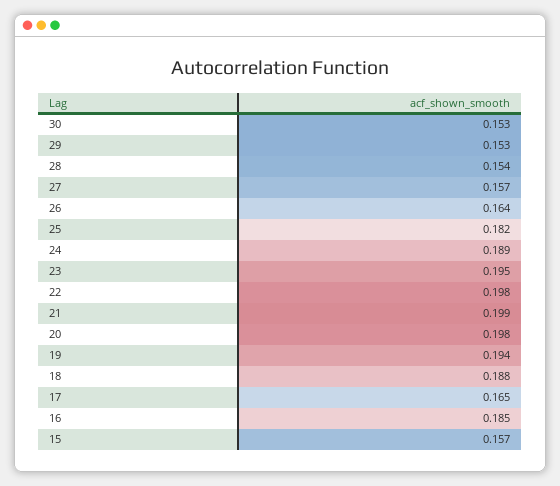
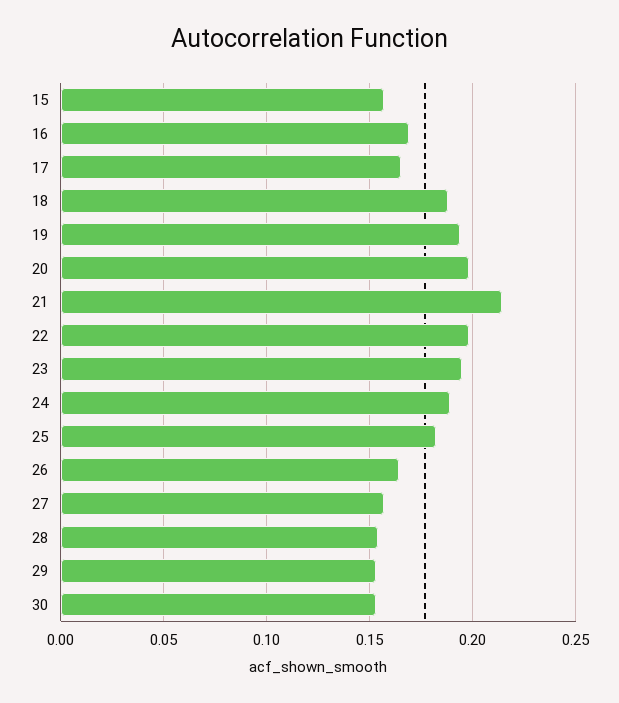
  {
    "30": 0.153,
    "29": 0.153,
    "28": 0.154,
    "27": 0.157,
    "26": 0.164,
    "25": 0.182,
    "24": 0.189,
    "23": 0.195,
    "22": 0.198,
-   "21": 0.199,
+   "21": 0.215,
    "20": 0.198,
    "19": 0.194,
    "18": 0.188,
    "17": 0.165,
-   "16": 0.185,
+   "16": 0.17,
    "15": 0.157
  }

